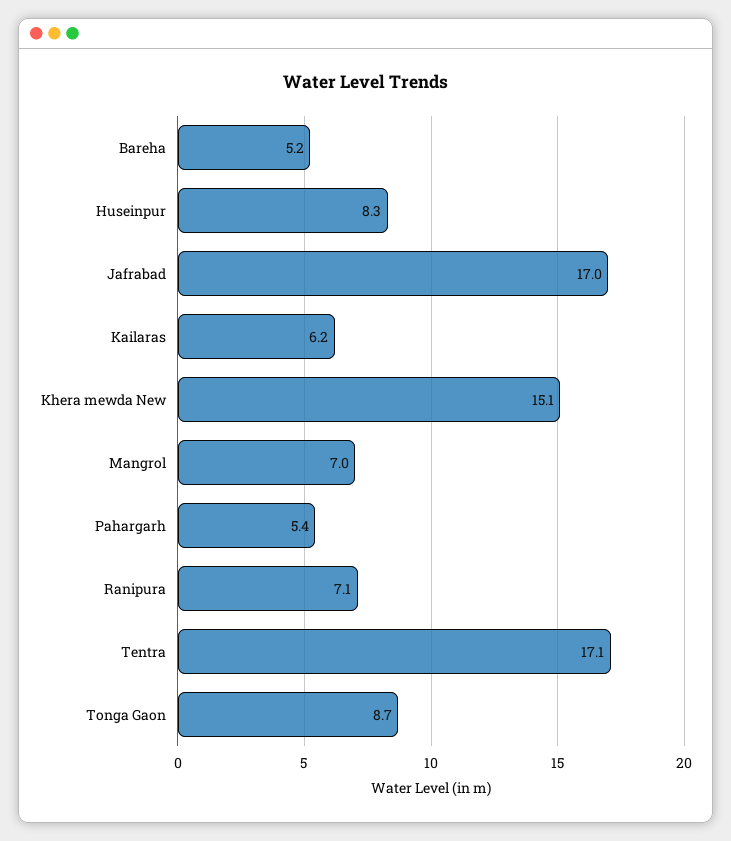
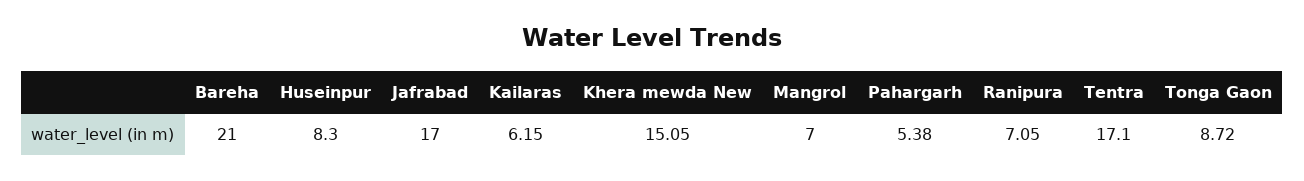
  {
-   "Bareha": 5.2,
+   "Bareha": 21,
    "Huseinpur": 8.3,
    "Jafrabad": 17,
    "Kailaras": 6.15,
    "Khera mewda New": 15.05,
    "Mangrol": 7,
    "Pahargarh": 5.38,
    "Ranipura": 7.05,
    "Tentra": 17.1,
    "Tonga Gaon": 8.72
  }

